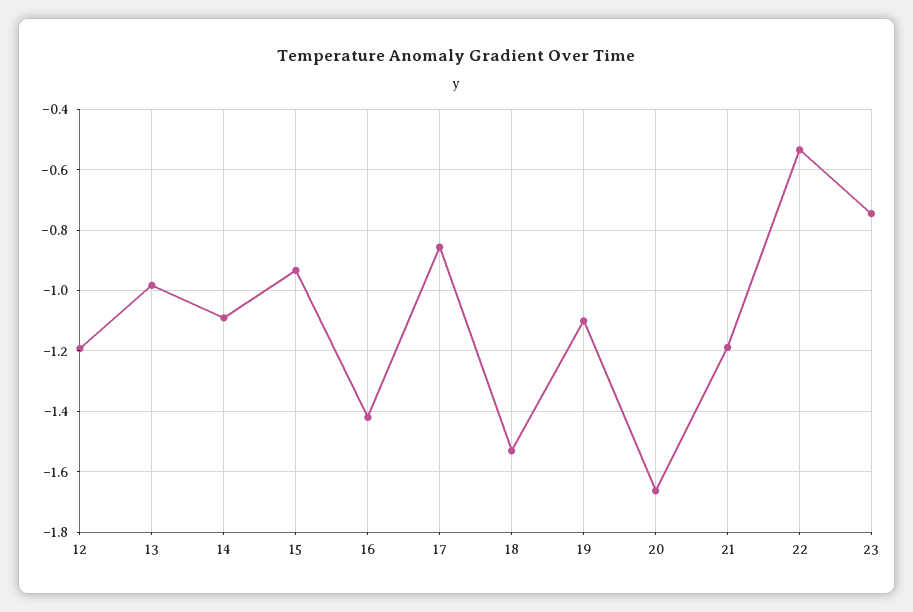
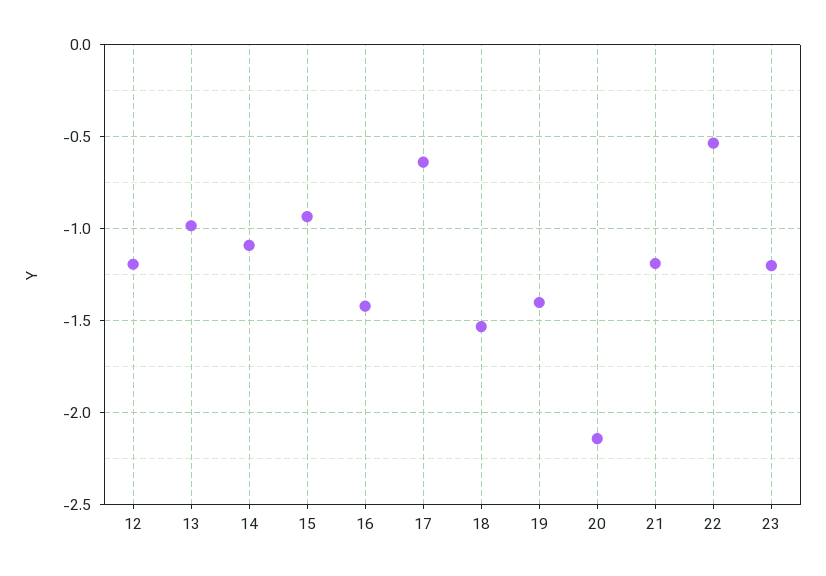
  {
    "12": -1.2,
    "13": -0.98,
    "14": -1.1,
    "15": -0.94,
    "16": -1.42,
-   "17": -0.86,
+   "17": -0.65,
    "18": -1.54,
-   "19": -1.1,
+   "19": -1.4,
-   "20": -1.66,
+   "20": -2.15,
    "21": -1.18,
    "22": -0.54,
-   "23": -0.74
+   "23": -1.2
  }

